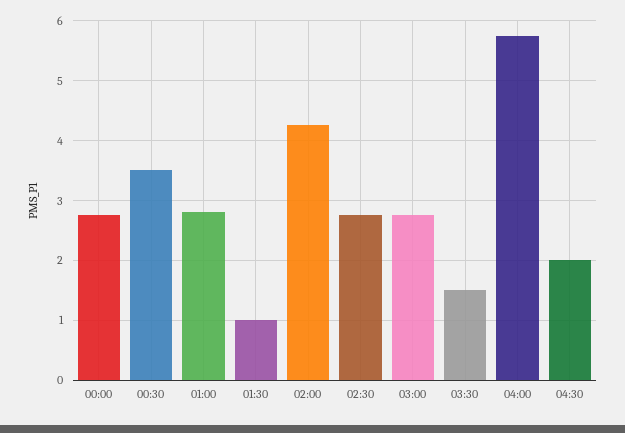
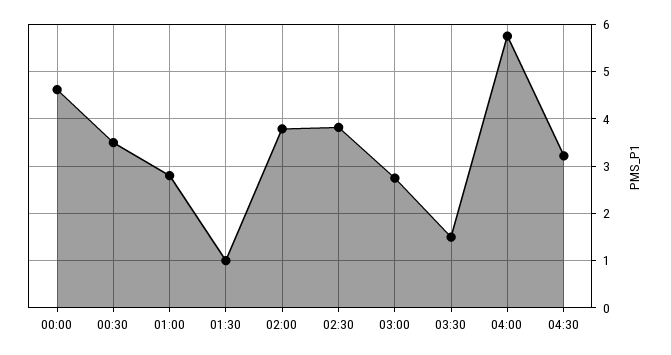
  {
-   "00:00": 2.8,
+   "00:00": 4.6,
    "00:30": 3.6,
    "01:00": 2.8,
    "01:30": 1,
-   "02:00": 4.2,
+   "02:00": 3.8,
-   "02:30": 2.8,
+   "02:30": 3.8,
    "03:00": 2.8,
    "03:30": 1.6,
    "04:00": 5.8,
-   "04:30": 2
+   "04:30": 3.2
  }

